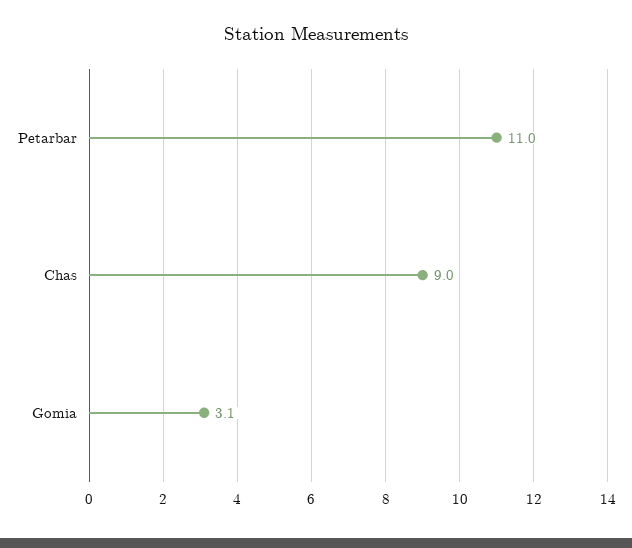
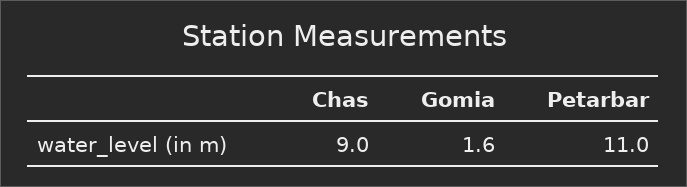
  {
    "Petarbar": 11,
    "Chas": 9,
-   "Gomia": 3.1
+   "Gomia": 1.6
  }

